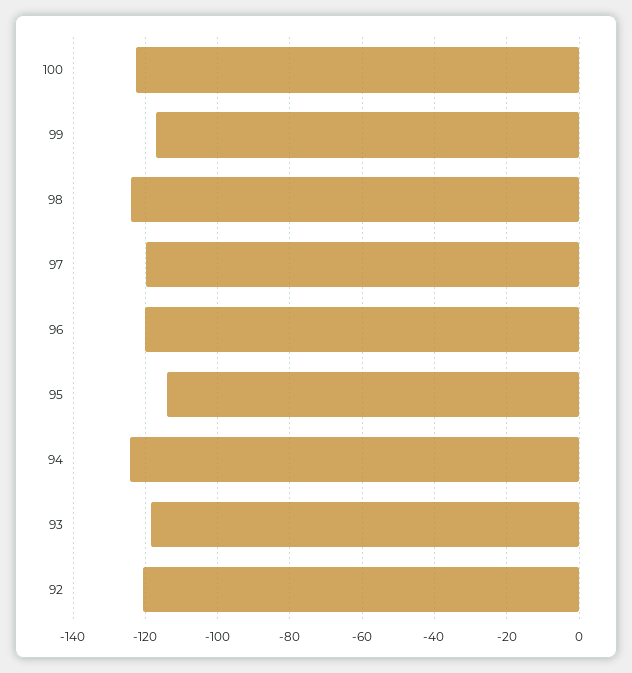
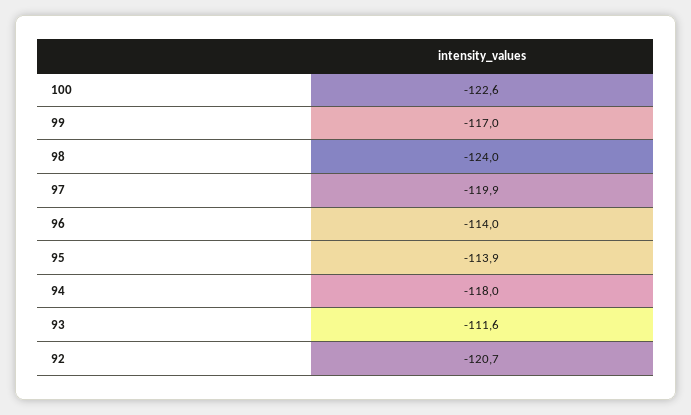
  {
    "100": -122.6,
    "99": -117,
    "98": -124,
    "97": -119.9,
-   "96": -120,
+   "96": -114,
    "95": -113.9,
-   "94": -124,
+   "94": -118,
-   "93": -118,
+   "93": -111.6,
    "92": -120.7
  }

